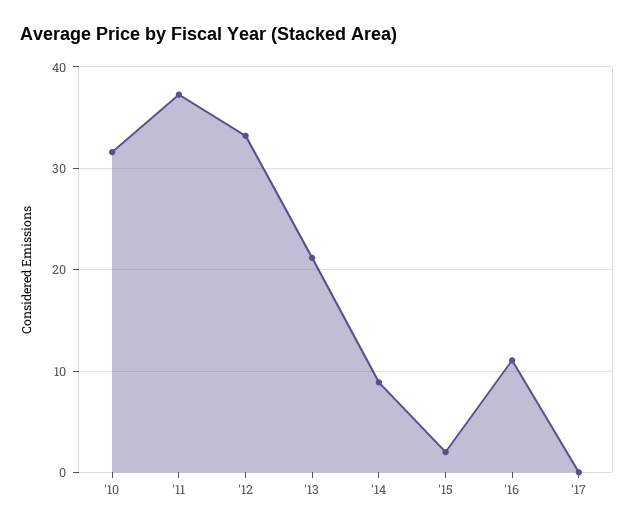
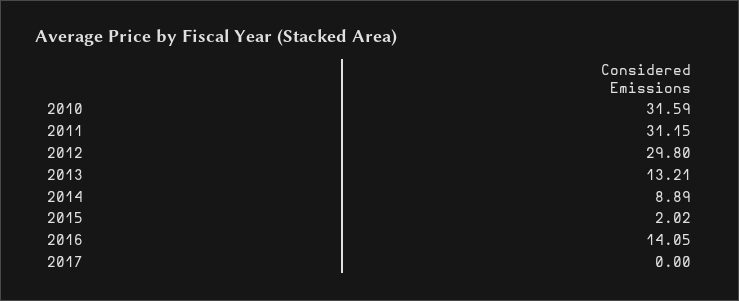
  {
    "'10": 31.59,
-   "'11": 37,
+   "'11": 31.15,
-   "'12": 33,
+   "'12": 29.8,
-   "'13": 21,
+   "'13": 13.21,
    "'14": 8.89,
    "'15": 2.02,
-   "'16": 11,
+   "'16": 14.05,
    "'17": 0
  }

